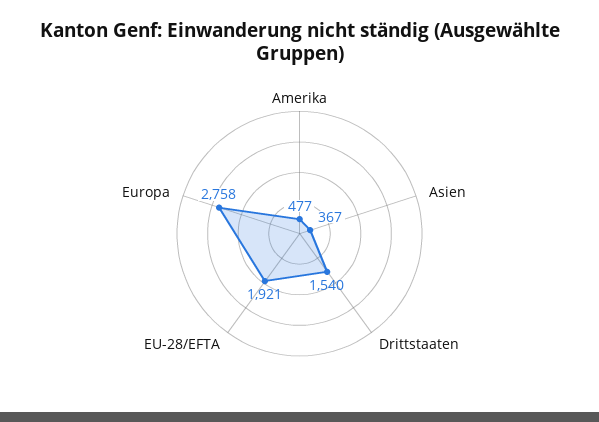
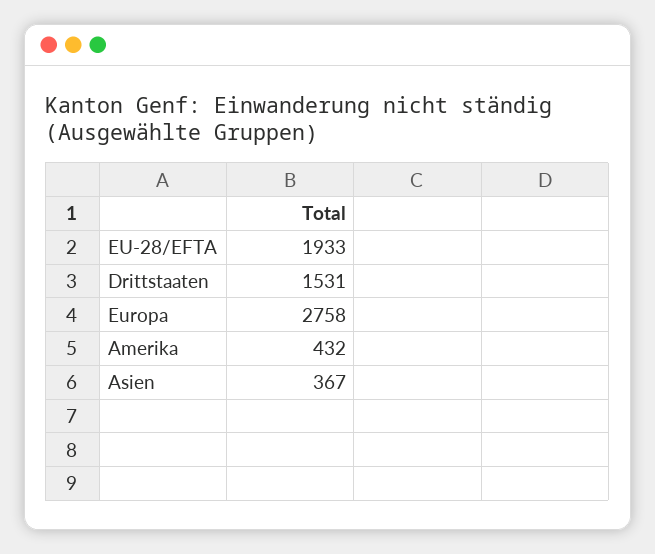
  {
-   "Amerika": 477,
+   "Amerika": 432,
    "Asien": 367,
-   "Drittstaaten": 1540,
+   "Drittstaaten": 1531,
-   "EU-28/EFTA": 1921,
+   "EU-28/EFTA": 1933,
    "Europa": 2758
  }

